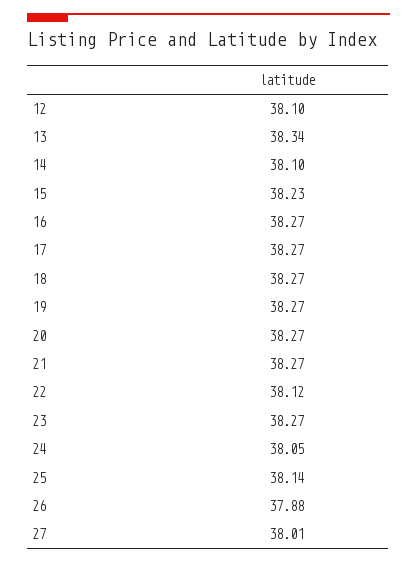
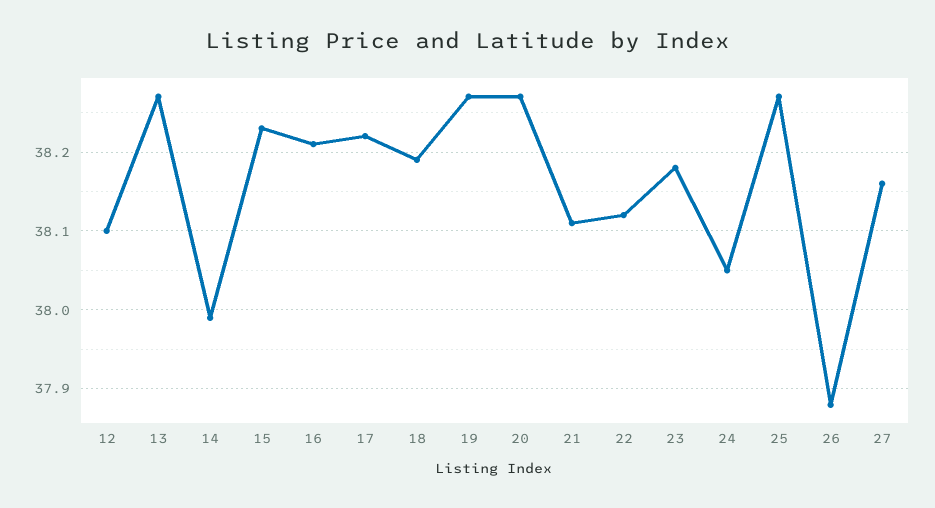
  {
    "12": 38.1,
-   "13": 38.34,
+   "13": 38.27,
-   "14": 38.1,
+   "14": 37.99,
    "15": 38.23,
-   "16": 38.27,
+   "16": 38.21,
-   "17": 38.27,
+   "17": 38.22,
-   "18": 38.27,
+   "18": 38.19,
    "19": 38.27,
    "20": 38.27,
-   "21": 38.27,
+   "21": 38.11,
    "22": 38.12,
-   "23": 38.27,
+   "23": 38.18,
    "24": 38.05,
-   "25": 38.14,
+   "25": 38.27,
    "26": 37.88,
-   "27": 38.01
+   "27": 38.16
  }

